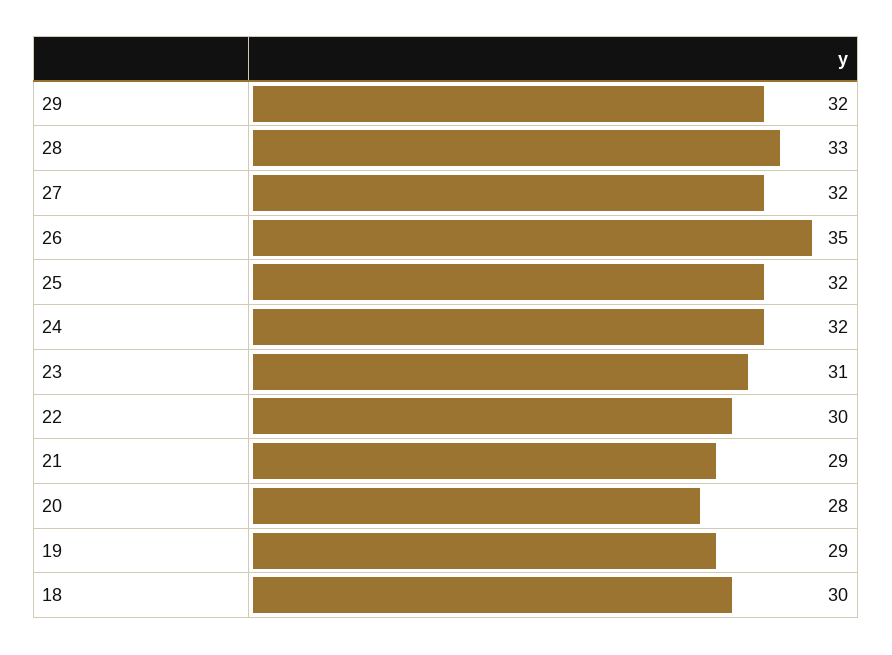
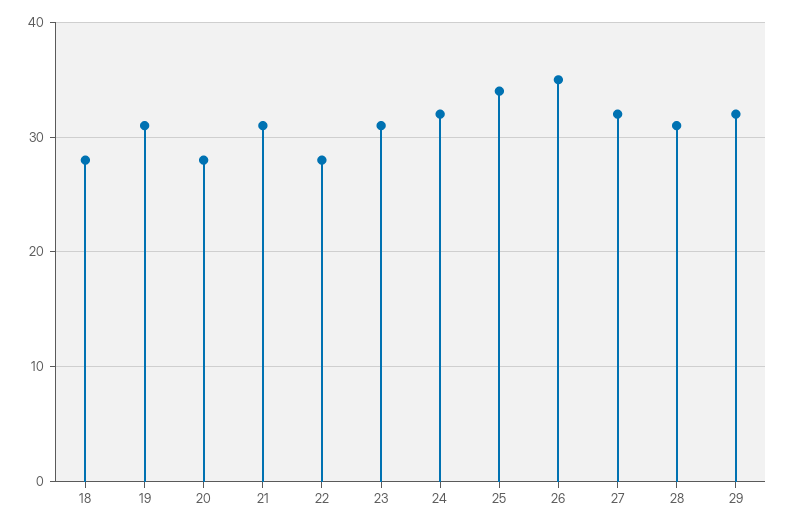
  {
    "29": 32,
-   "28": 33,
+   "28": 31,
    "27": 32,
    "26": 35,
-   "25": 32,
+   "25": 34,
    "24": 32,
    "23": 31,
-   "22": 30,
+   "22": 28,
-   "21": 29,
+   "21": 31,
    "20": 28,
-   "19": 29,
+   "19": 31,
-   "18": 30
+   "18": 28
  }

